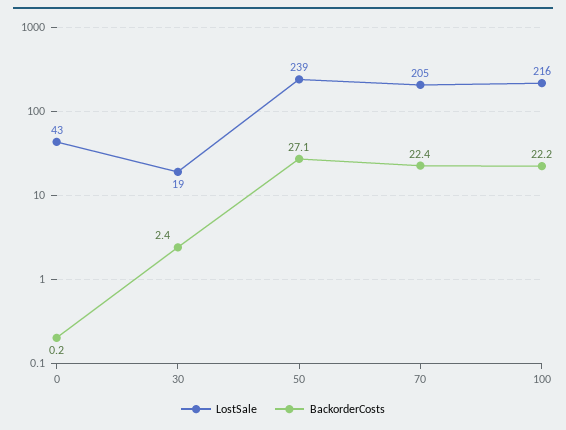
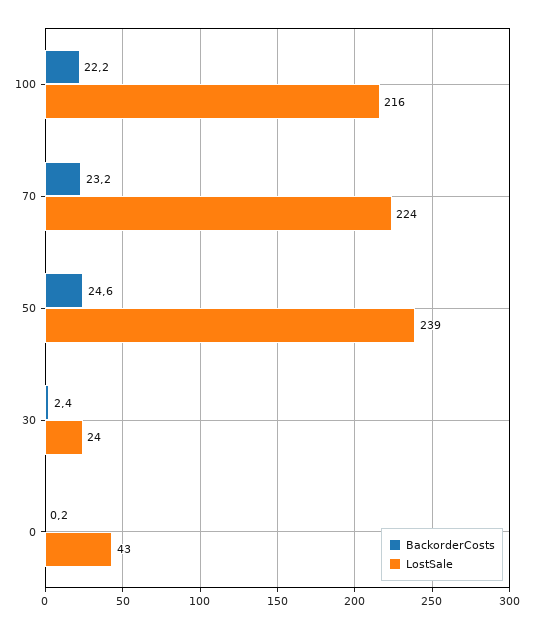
  {
    "LostSale": {
      "0": 43,
-     "30": 19,
+     "30": 24,
      "50": 239,
-     "70": 205,
+     "70": 224,
      "100": 216
    },
    "BackorderCosts": {
      "0": 0.2,
      "30": 2.4,
-     "50": 27.1,
+     "50": 24.6,
-     "70": 22.4,
+     "70": 23.2,
      "100": 22.2
    }
  }

